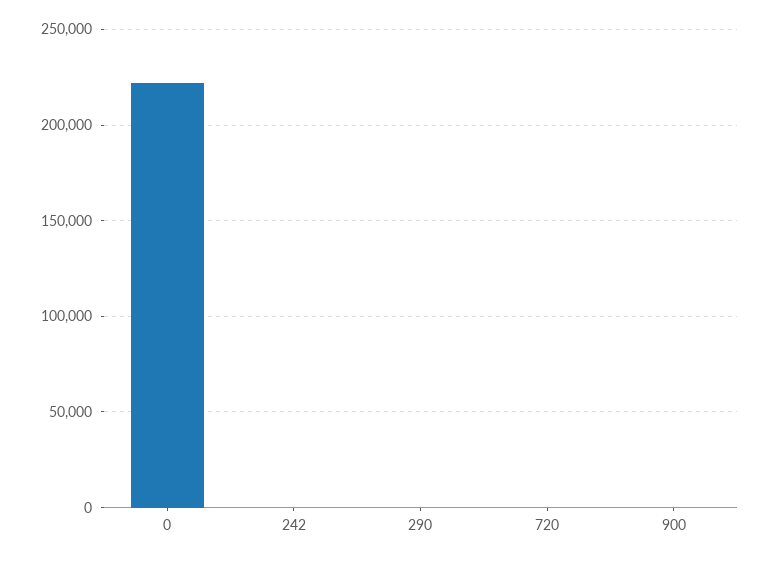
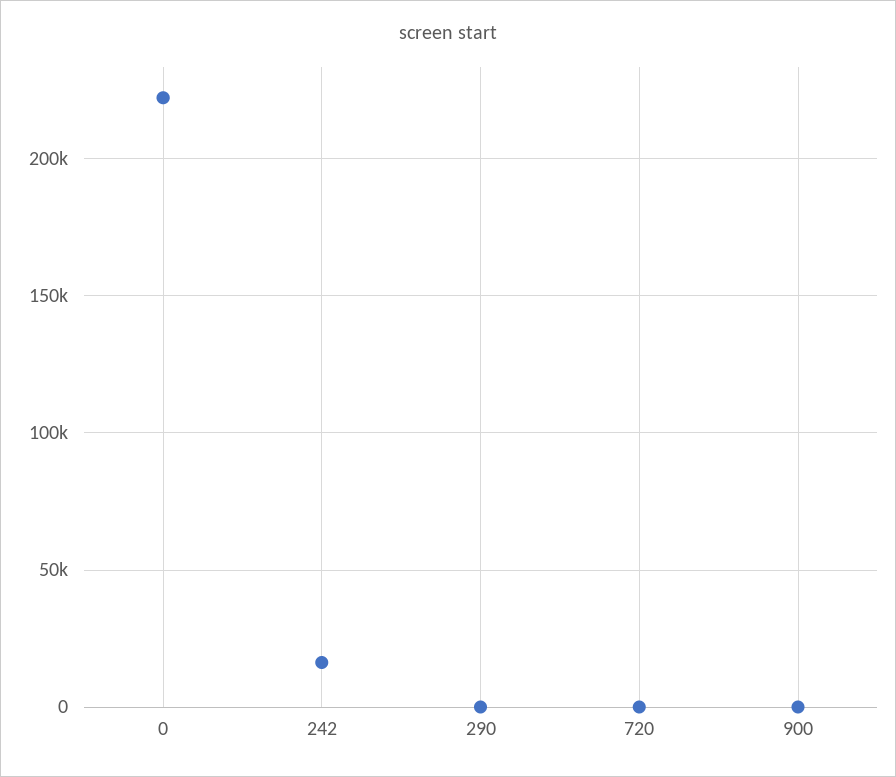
  {
    "0": 220000,
-   "242": 0,
+   "242": 15000,
    "290": 0,
    "720": 0,
    "900": 0
  }

